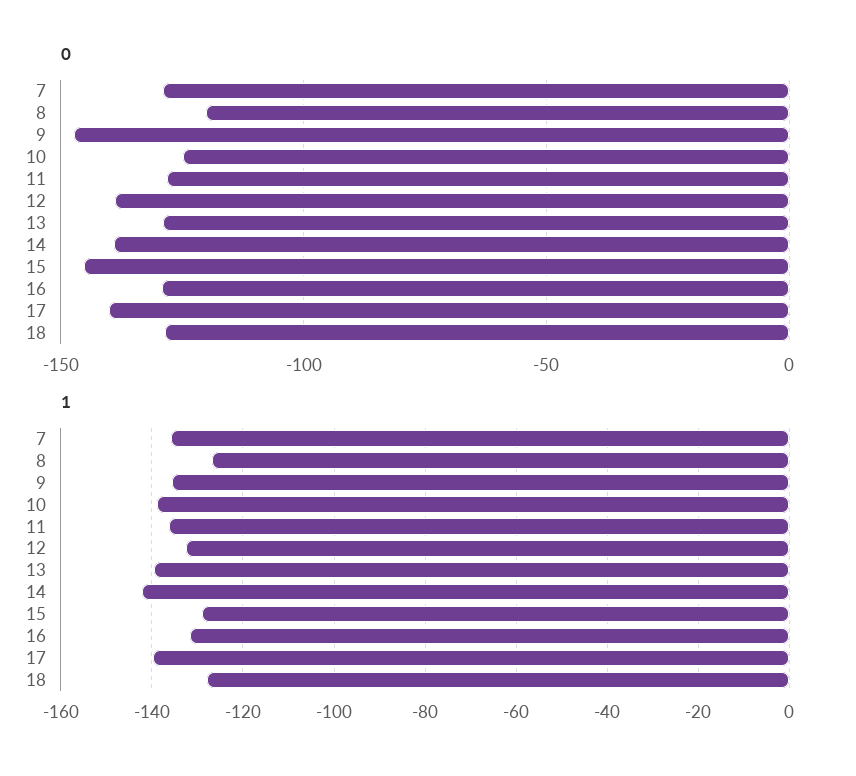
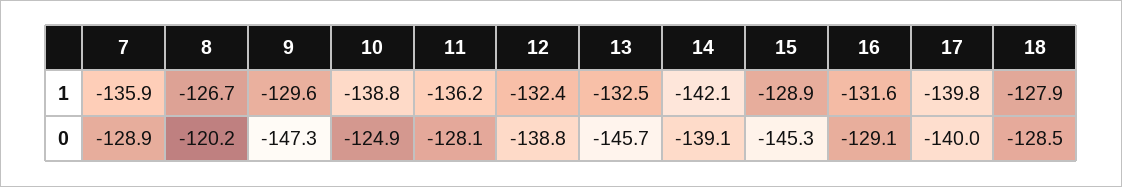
  {
    "0": {
      "7": -128.9,
      "8": -120.2,
      "9": -147.3,
      "10": -124.9,
      "11": -128.1,
      "12": -138.8,
-     "13": -130,
+     "13": -145.7,
      "14": -139.1,
      "15": -145.3,
      "16": -129.1,
      "17": -140,
      "18": -128.5
    },
    "1": {
      "7": -135.9,
      "8": -126.7,
-     "9": -136,
+     "9": -129.6,
      "10": -138.8,
      "11": -136.2,
      "12": -132.4,
-     "13": -140,
+     "13": -132.5,
      "14": -142.1,
      "15": -128.9,
      "16": -131.6,
      "17": -139.8,
      "18": -127.9
    }
  }

